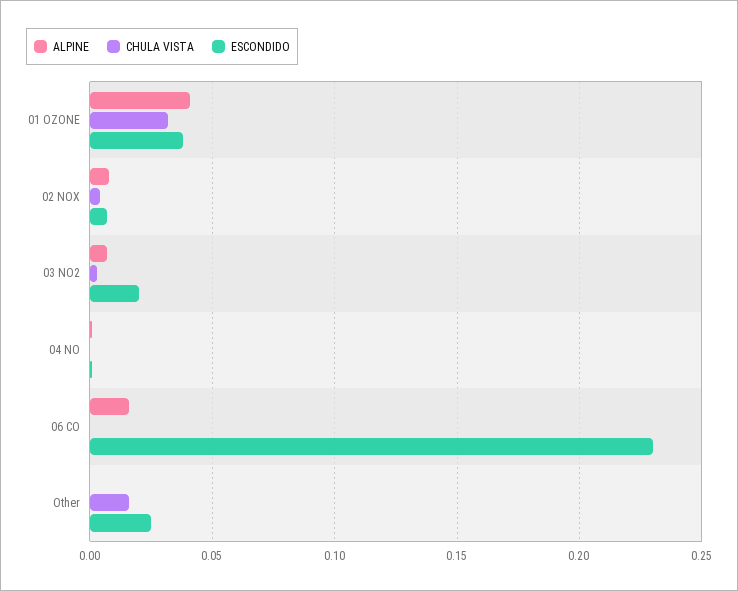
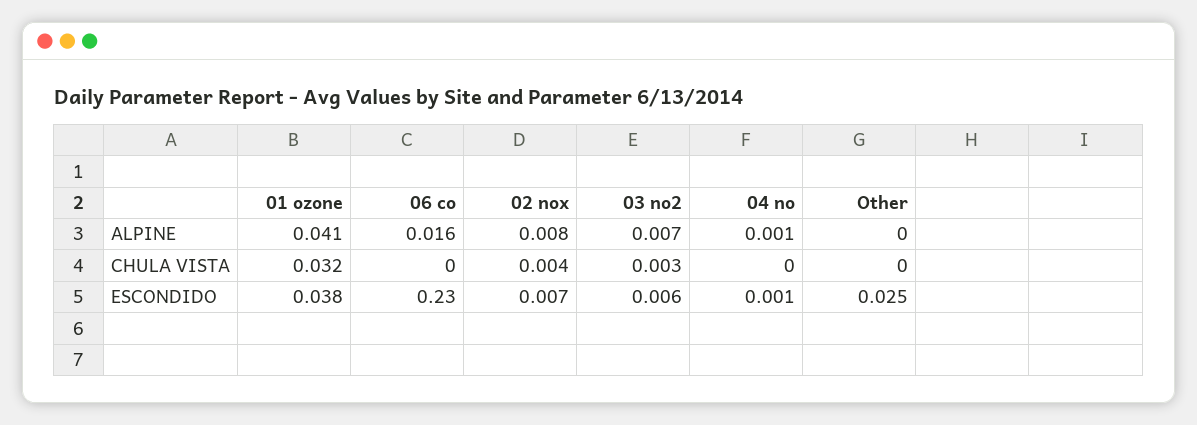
  {
    "ALPINE": {
      "01 OZONE": 0.041,
      "02 NOX": 0.008,
      "03 NO2": 0.007,
      "04 NO": 0.001,
      "06 CO": 0.016,
      "Other": 0
    },
    "CHULA VISTA": {
      "01 OZONE": 0.032,
      "02 NOX": 0.004,
      "03 NO2": 0.003,
      "04 NO": 0,
      "06 CO": 0,
-     "Other": 0.015
+     "Other": 0
    },
    "ESCONDIDO": {
      "01 OZONE": 0.038,
      "02 NOX": 0.007,
-     "03 NO2": 0.02,
+     "03 NO2": 0.006,
      "04 NO": 0.001,
      "06 CO": 0.23,
      "Other": 0.025
    }
  }

